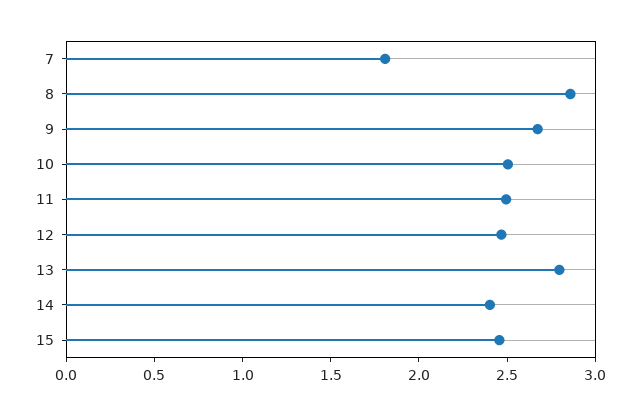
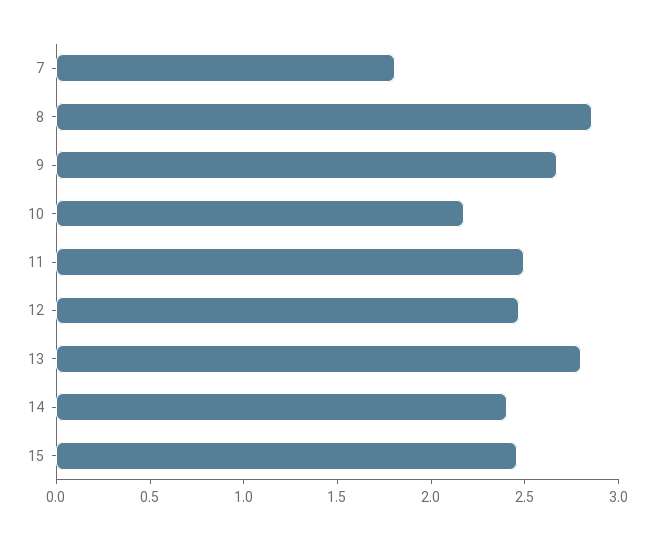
  {
    "7": 1.8,
    "8": 2.9,
    "9": 2.7,
-   "10": 2.5,
+   "10": 2.2,
    "11": 2.5,
    "12": 2.5,
    "13": 2.8,
    "14": 2.4,
    "15": 2.5
  }

